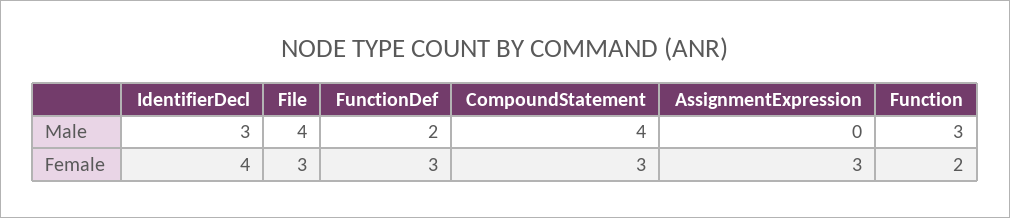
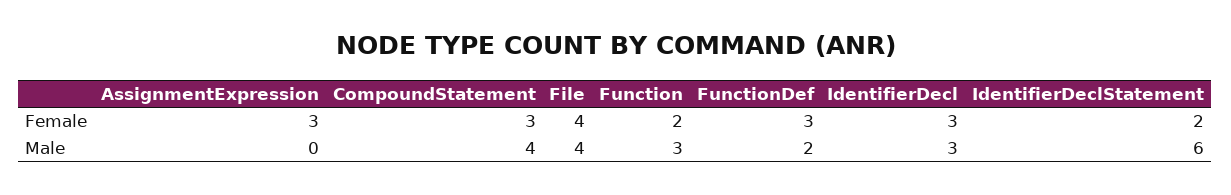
  {
    "IdentifierDecl": {
      "Male": 3,
-     "Female": 4
+     "Female": 3
    },
    "File": {
      "Male": 4,
-     "Female": 3
+     "Female": 4
    },
    "FunctionDef": {
      "Male": 2,
      "Female": 3
    },
    "CompoundStatement": {
      "Male": 4,
      "Female": 3
    },
    "AssignmentExpression": {
      "Male": 0,
      "Female": 3
    },
    "Function": {
      "Male": 3,
      "Female": 2
-   }
+   },
+   "IdentifierDeclStatement": {
+     "Female": 2,
+     "Male": 6
+   }
  }

